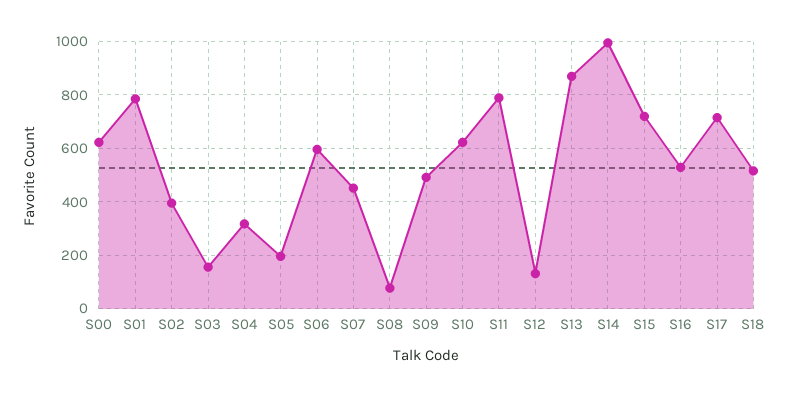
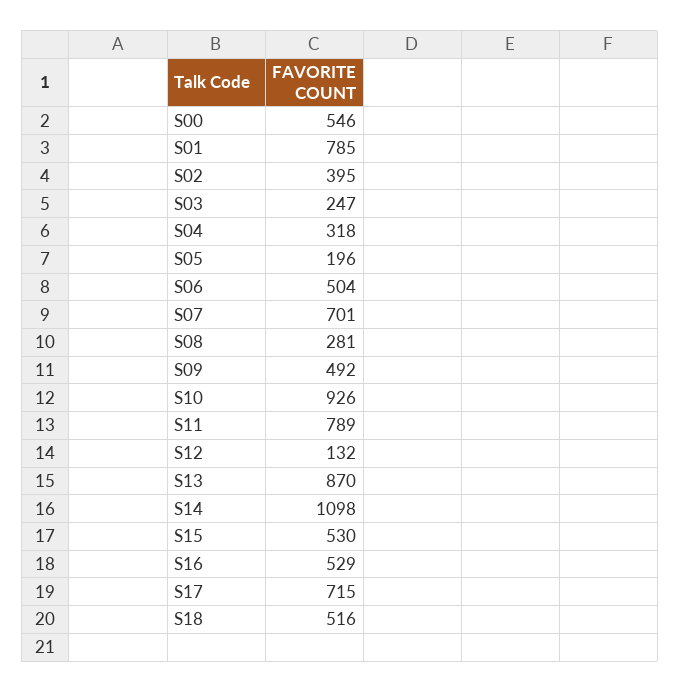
  {
-   "S00": 625,
+   "S00": 546,
    "S01": 785,
    "S02": 395,
-   "S03": 150,
+   "S03": 247,
    "S04": 318,
    "S05": 196,
-   "S06": 600,
+   "S06": 504,
-   "S07": 450,
+   "S07": 701,
-   "S08": 75,
+   "S08": 281,
    "S09": 492,
-   "S10": 625,
+   "S10": 926,
    "S11": 789,
    "S12": 132,
    "S13": 870,
-   "S14": 1000,
+   "S14": 1098,
-   "S15": 725,
+   "S15": 530,
    "S16": 529,
    "S17": 715,
    "S18": 516
  }

